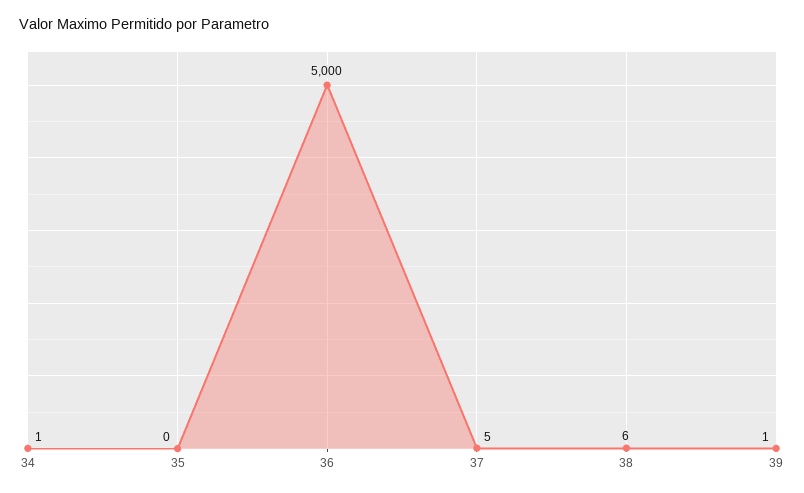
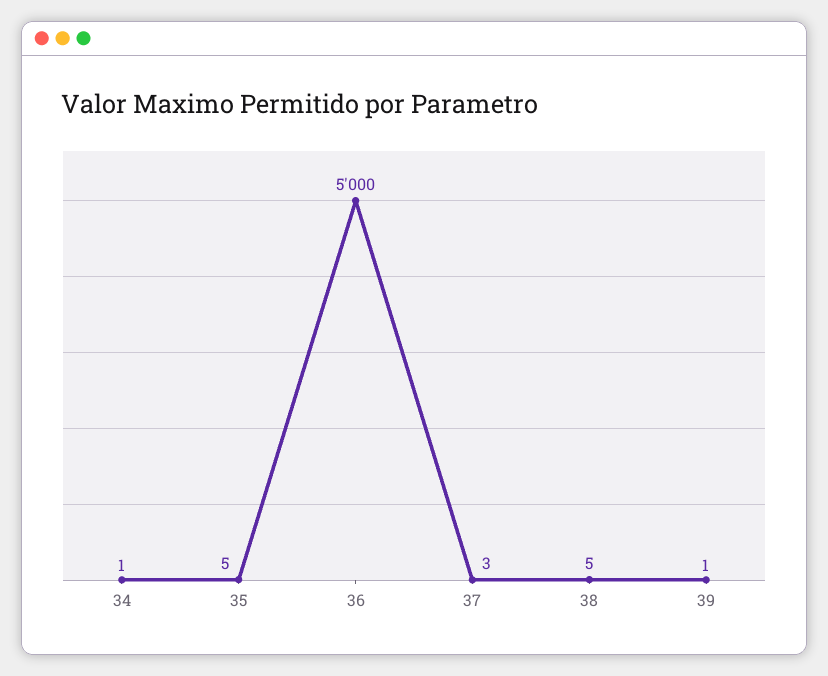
  {
    "34": 1,
-   "35": 0,
+   "35": 5,
    "36": 5000,
-   "37": 5,
+   "37": 3,
-   "38": 6,
+   "38": 5,
    "39": 1
  }

